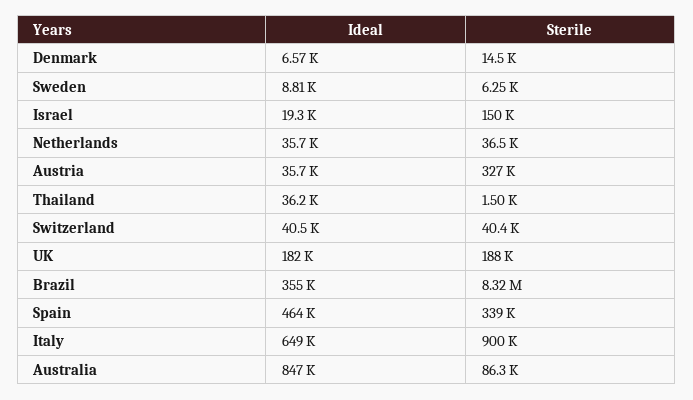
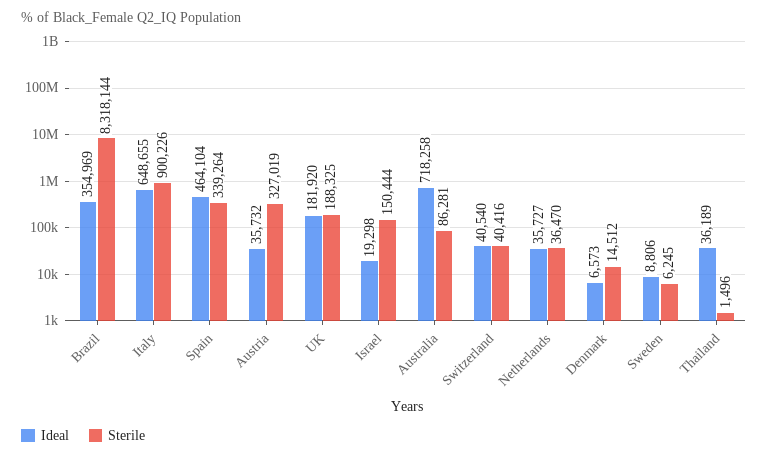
  {
    "Ideal": {
      "Denmark": 6573,
      "Sweden": 8806,
      "Israel": 19298,
      "Netherlands": 35727,
      "Austria": 35732,
      "Thailand": 36189,
      "Switzerland": 40540,
      "UK": 181920,
      "Brazil": 354969,
      "Spain": 464104,
      "Italy": 648655,
-     "Australia": 847000
+     "Australia": 718258
    },
    "Sterile": {
      "Denmark": 14512,
      "Sweden": 6245,
      "Israel": 150444,
      "Netherlands": 36470,
      "Austria": 327019,
      "Thailand": 1496,
      "Switzerland": 40416,
      "UK": 188325,
      "Brazil": 8318144,
      "Spain": 339264,
      "Italy": 900226,
      "Australia": 86281
    }
  }

